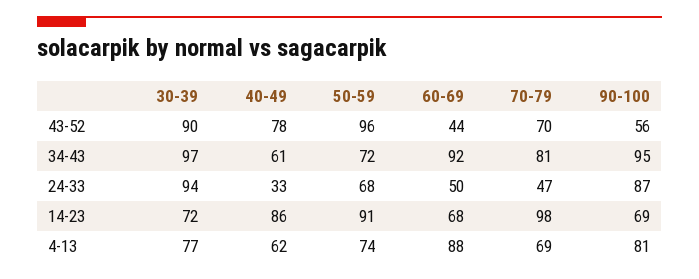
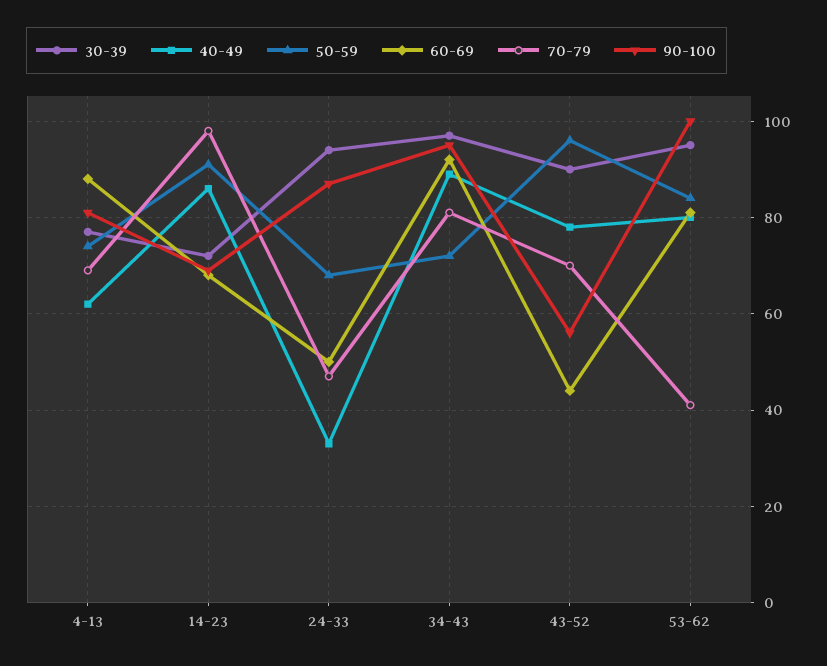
  {
    "30-39": {
      "43-52": 90,
      "34-43": 97,
      "24-33": 94,
      "14-23": 72,
-     "4-13": 77
+     "4-13": 77,
+     "53-62": 95
    },
    "40-49": {
      "43-52": 78,
-     "34-43": 61,
+     "34-43": 90,
      "24-33": 33,
      "14-23": 86,
-     "4-13": 62
+     "4-13": 62,
+     "53-62": 80
    },
    "50-59": {
      "43-52": 96,
      "34-43": 72,
      "24-33": 68,
      "14-23": 91,
-     "4-13": 74
+     "4-13": 74,
+     "53-62": 85
    },
    "60-69": {
      "43-52": 44,
      "34-43": 92,
      "24-33": 50,
      "14-23": 68,
-     "4-13": 88
+     "4-13": 88,
+     "53-62": 80
    },
    "70-79": {
      "43-52": 70,
      "34-43": 81,
      "24-33": 47,
      "14-23": 98,
-     "4-13": 69
+     "4-13": 69,
+     "53-62": 40
    },
    "90-100": {
      "43-52": 56,
      "34-43": 95,
      "24-33": 87,
      "14-23": 69,
-     "4-13": 81
+     "4-13": 81,
+     "53-62": 100
    }
  }

